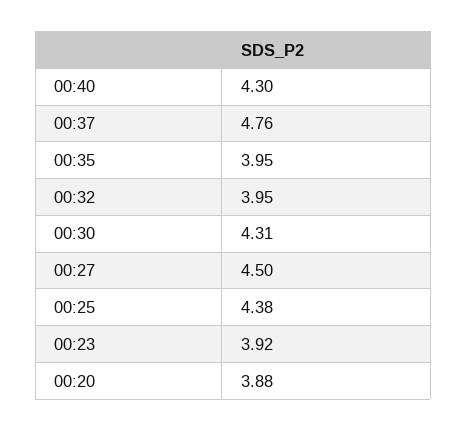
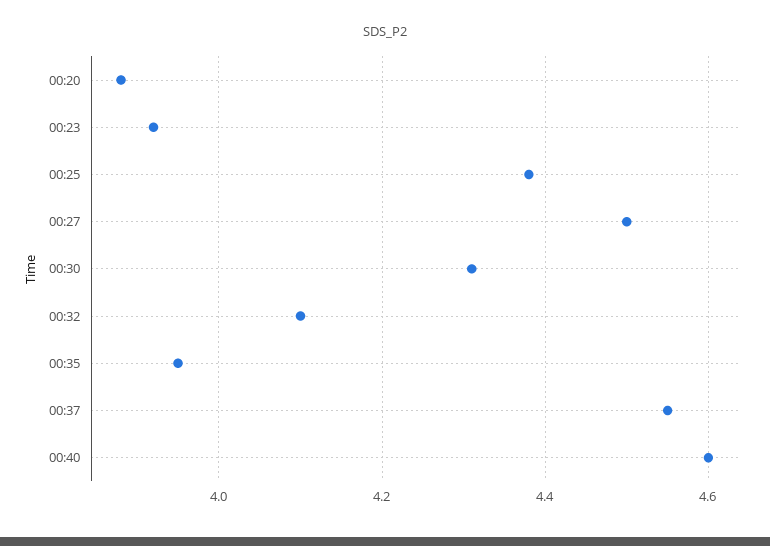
  {
-   "00:40": 4.3,
+   "00:40": 4.6,
-   "00:37": 4.76,
+   "00:37": 4.55,
    "00:35": 3.95,
-   "00:32": 3.95,
+   "00:32": 4.1,
    "00:30": 4.31,
    "00:27": 4.5,
    "00:25": 4.38,
    "00:23": 3.92,
    "00:20": 3.88
  }

